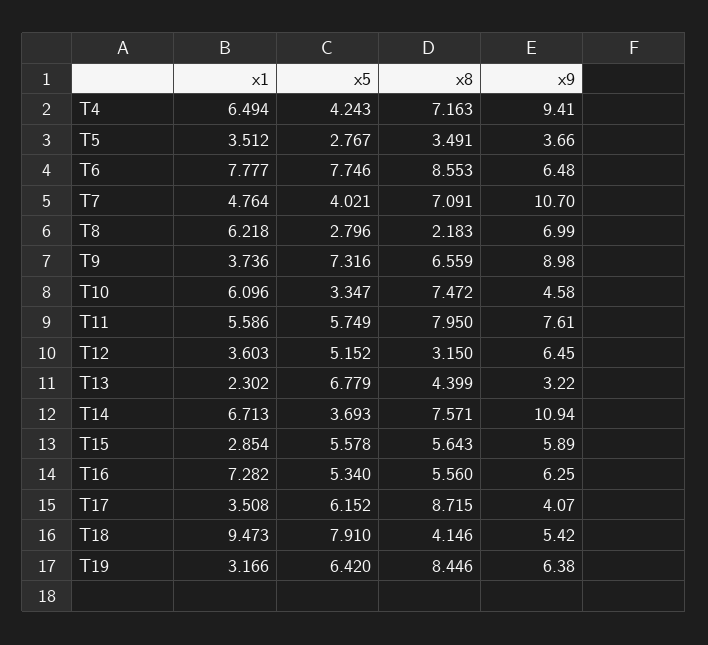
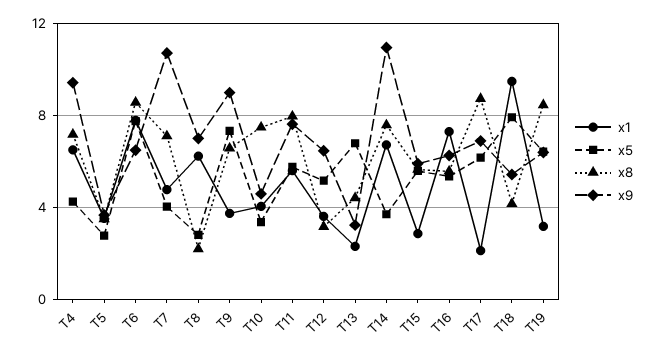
  {
    "x1": {
      "T4": 6.494,
      "T5": 3.512,
      "T6": 7.777,
      "T7": 4.764,
      "T8": 6.218,
      "T9": 3.736,
-     "T10": 6.096,
+     "T10": 4,
      "T11": 5.586,
      "T12": 3.603,
      "T13": 2.302,
      "T14": 6.713,
      "T15": 2.854,
      "T16": 7.282,
-     "T17": 3.508,
+     "T17": 2,
      "T18": 9.473,
      "T19": 3.166
    },
    "x5": {
      "T4": 4.243,
      "T5": 2.767,
      "T6": 7.746,
      "T7": 4.021,
      "T8": 2.796,
      "T9": 7.316,
      "T10": 3.347,
      "T11": 5.749,
      "T12": 5.152,
      "T13": 6.779,
      "T14": 3.693,
      "T15": 5.578,
      "T16": 5.34,
      "T17": 6.152,
      "T18": 7.91,
      "T19": 6.42
    },
    "x8": {
      "T4": 7.163,
      "T5": 3.491,
      "T6": 8.553,
      "T7": 7.091,
      "T8": 2.183,
      "T9": 6.559,
      "T10": 7.472,
      "T11": 7.95,
      "T12": 3.15,
      "T13": 4.399,
      "T14": 7.571,
      "T15": 5.643,
      "T16": 5.56,
      "T17": 8.715,
      "T18": 4.146,
      "T19": 8.446
    },
    "x9": {
      "T4": 9.41,
      "T5": 3.66,
      "T6": 6.48,
      "T7": 10.7,
      "T8": 6.99,
      "T9": 8.98,
      "T10": 4.58,
      "T11": 7.61,
      "T12": 6.45,
      "T13": 3.22,
      "T14": 10.94,
      "T15": 5.89,
      "T16": 6.25,
-     "T17": 4.07,
+     "T17": 7,
      "T18": 5.42,
      "T19": 6.38
    }
  }

